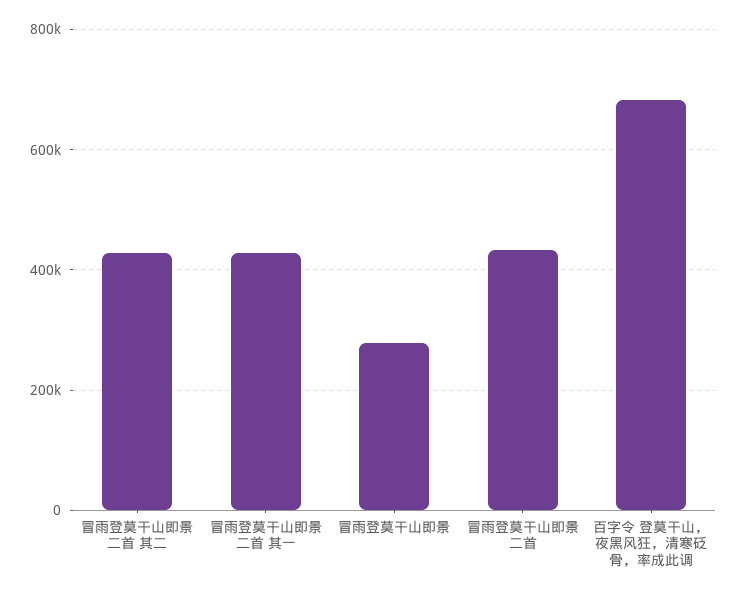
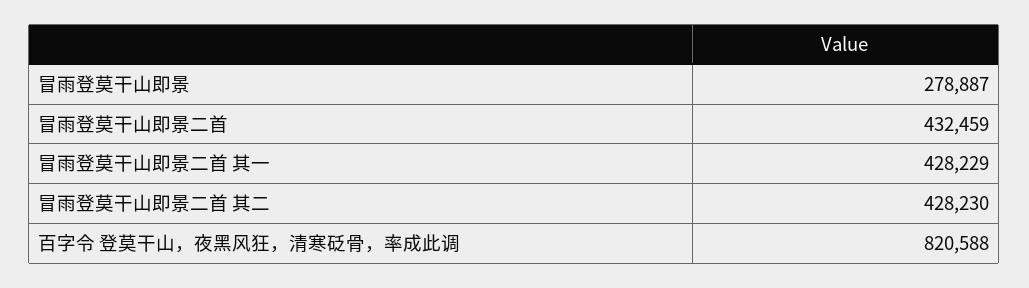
  {
    "冒雨登莫干山即景二首 其二": 428230,
    "冒雨登莫干山即景二首 其一": 428229,
    "冒雨登莫干山即景": 278887,
    "冒雨登莫干山即景二首": 432459,
-   "百字令 登莫干山，夜黑风狂，清寒砭骨，率成此调": 680000
+   "百字令 登莫干山，夜黑风狂，清寒砭骨，率成此调": 820588
  }

